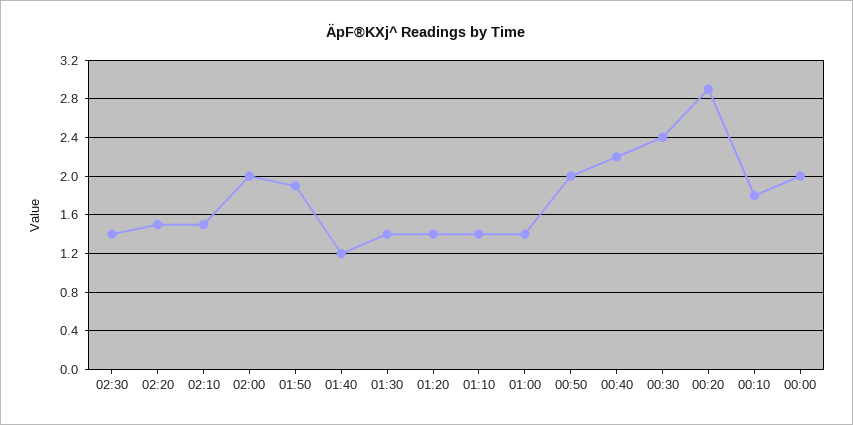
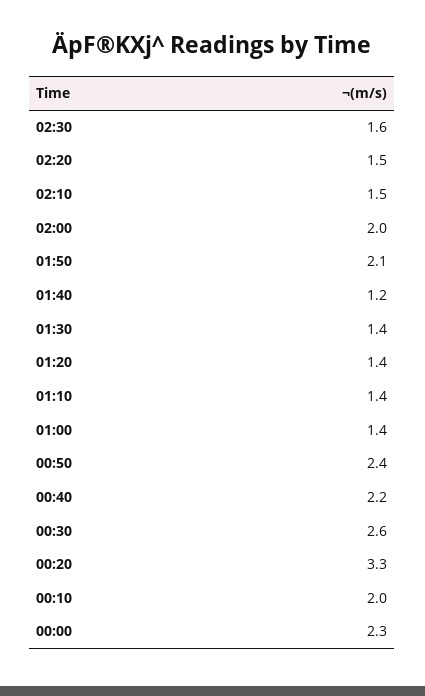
  {
-   "02:30": 1.4,
+   "02:30": 1.6,
    "02:20": 1.5,
    "02:10": 1.5,
    "02:00": 2,
-   "01:50": 1.9,
+   "01:50": 2.1,
    "01:40": 1.2,
    "01:30": 1.4,
    "01:20": 1.4,
    "01:10": 1.4,
    "01:00": 1.4,
-   "00:50": 2,
+   "00:50": 2.4,
    "00:40": 2.2,
-   "00:30": 2.4,
+   "00:30": 2.6,
-   "00:20": 2.9,
+   "00:20": 3.3,
-   "00:10": 1.8,
+   "00:10": 2,
-   "00:00": 2
+   "00:00": 2.3
  }

